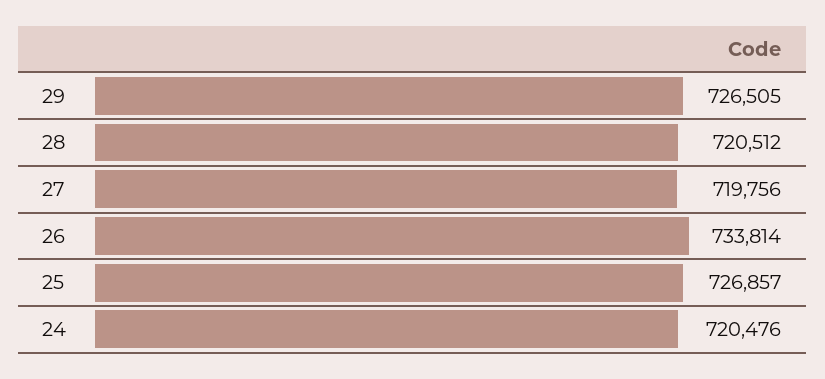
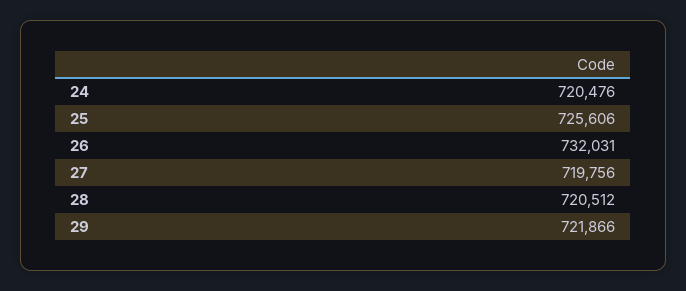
  {
-   "29": 726505,
+   "29": 721866,
    "28": 720512,
    "27": 719756,
-   "26": 733814,
+   "26": 732031,
-   "25": 726857,
+   "25": 725606,
    "24": 720476
  }

